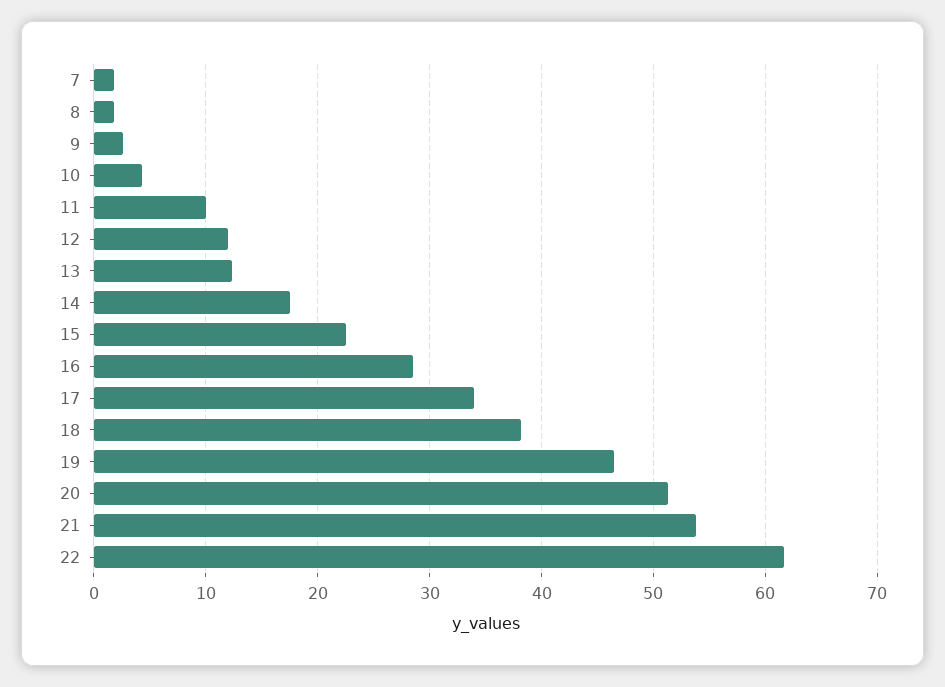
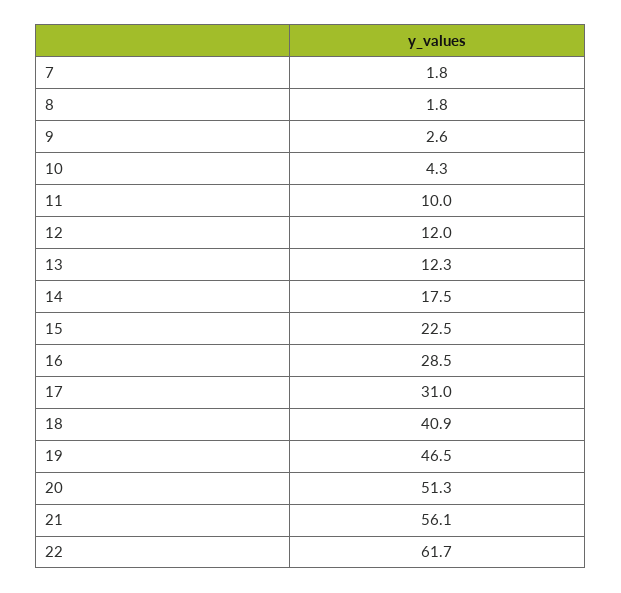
  {
    "7": 1.8,
    "8": 1.8,
    "9": 2.6,
    "10": 4.3,
    "11": 10,
    "12": 12,
    "13": 12.3,
    "14": 17.5,
    "15": 22.5,
    "16": 28.5,
-   "17": 34,
+   "17": 31,
-   "18": 38,
+   "18": 40.9,
    "19": 46.5,
    "20": 51.3,
-   "21": 54,
+   "21": 56.1,
    "22": 61.7
  }

